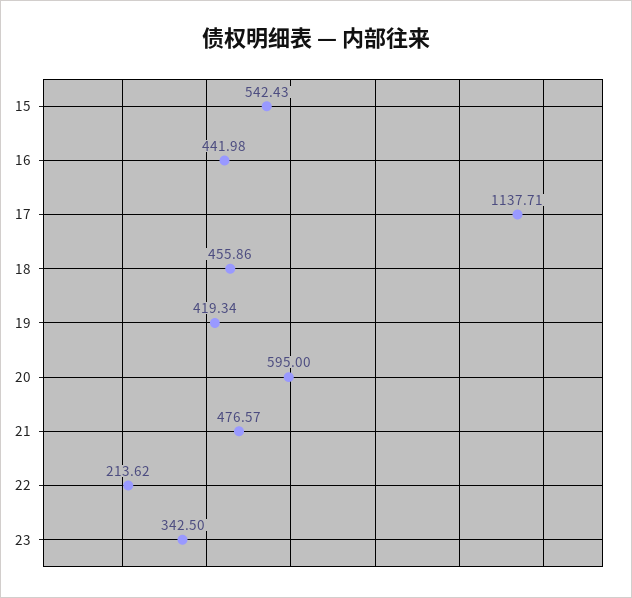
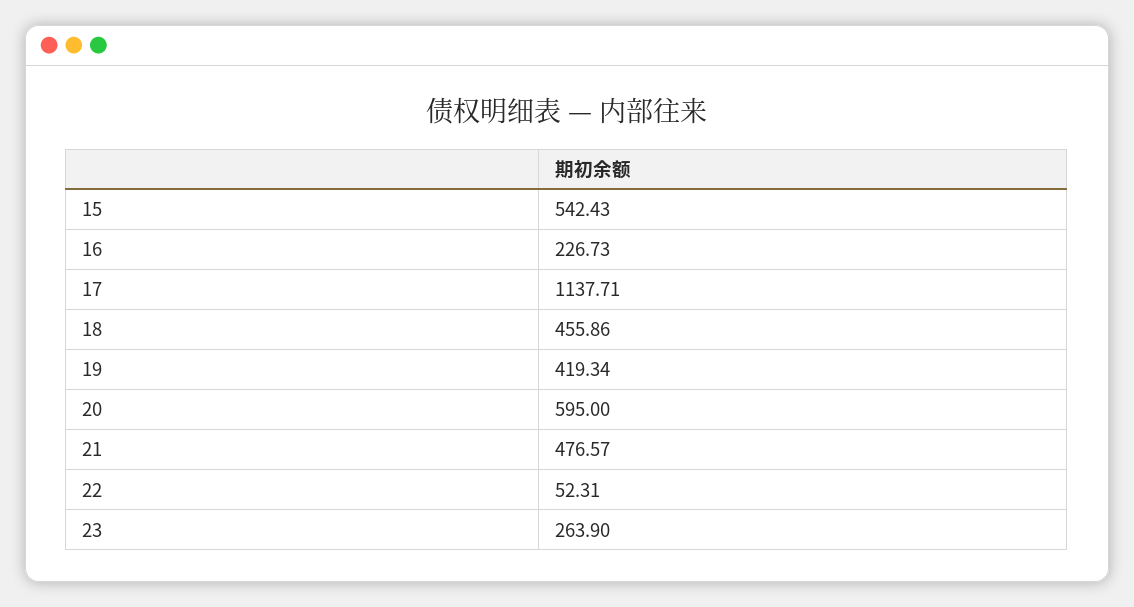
  {
    "15": 542.43,
-   "16": 441.98,
+   "16": 226.73,
    "17": 1137.71,
    "18": 455.86,
    "19": 419.34,
    "20": 595,
    "21": 476.57,
-   "22": 213.62,
+   "22": 52.31,
-   "23": 342.5
+   "23": 263.9
  }

